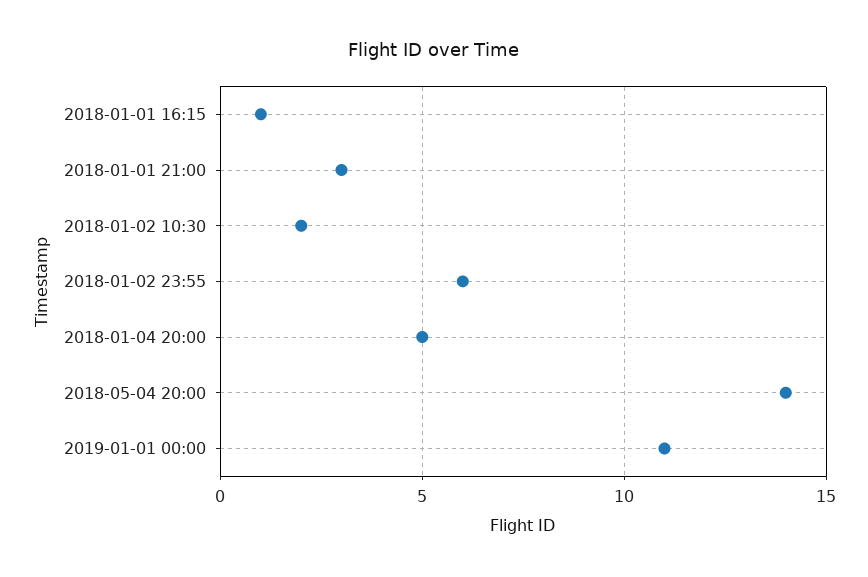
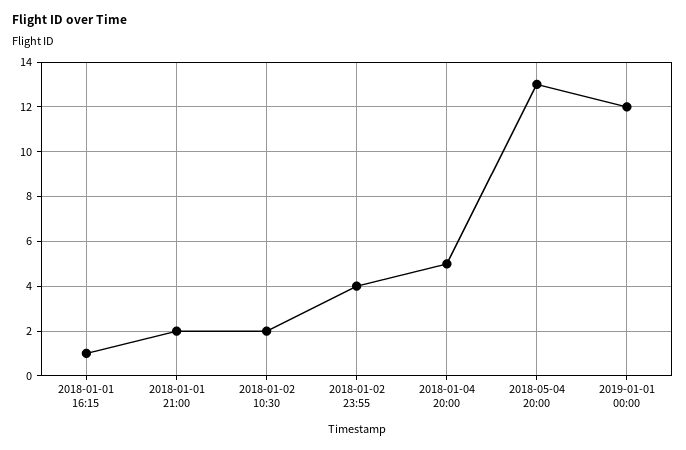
  {
    "2018-01-01 16:15": 1,
-   "2018-01-01 21:00": 3,
+   "2018-01-01 21:00": 2,
    "2018-01-02 10:30": 2,
-   "2018-01-02 23:55": 6,
+   "2018-01-02 23:55": 4,
    "2018-01-04 20:00": 5,
-   "2018-05-04 20:00": 14,
+   "2018-05-04 20:00": 13,
-   "2019-01-01 00:00": 11
+   "2019-01-01 00:00": 12
  }

